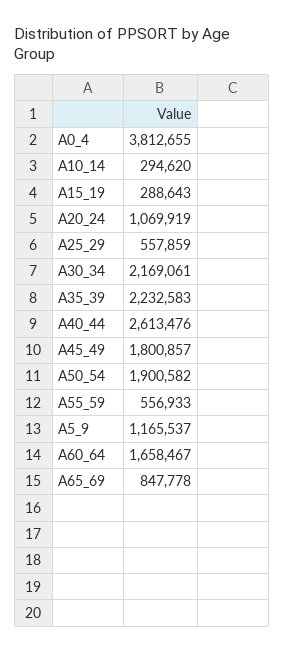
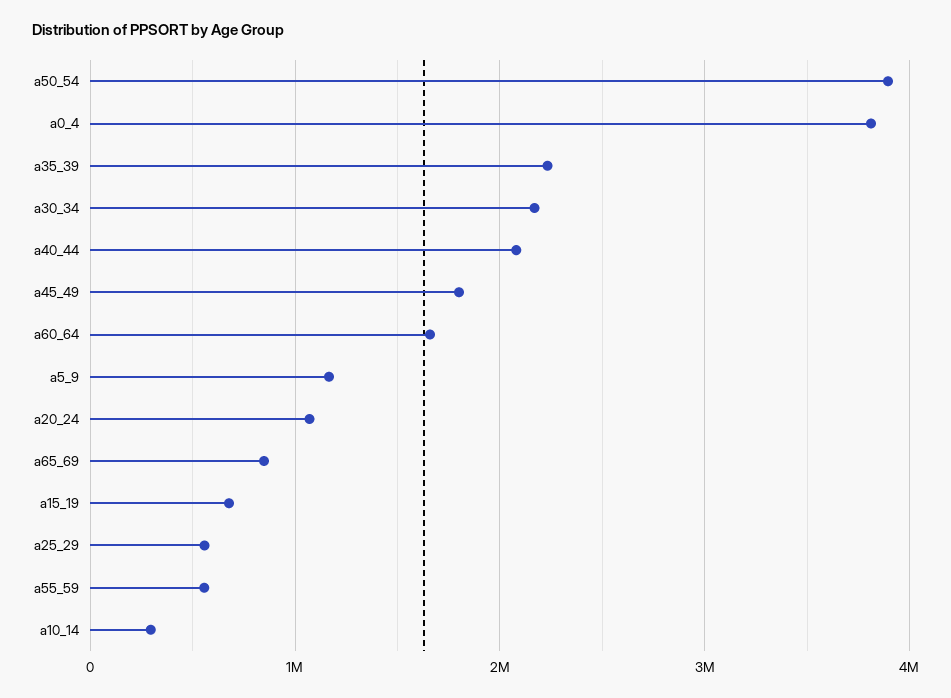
  {
    "A0_4": 3812655,
    "A10_14": 294620,
-   "A15_19": 288643,
+   "A15_19": 700000,
    "A20_24": 1069919,
    "A25_29": 557859,
    "A30_34": 2169061,
    "A35_39": 2232583,
-   "A40_44": 2613476,
+   "A40_44": 2100000,
    "A45_49": 1800857,
-   "A50_54": 1900582,
+   "A50_54": 3900000,
    "A55_59": 556933,
    "A5_9": 1165537,
    "A60_64": 1658467,
    "A65_69": 847778
  }

